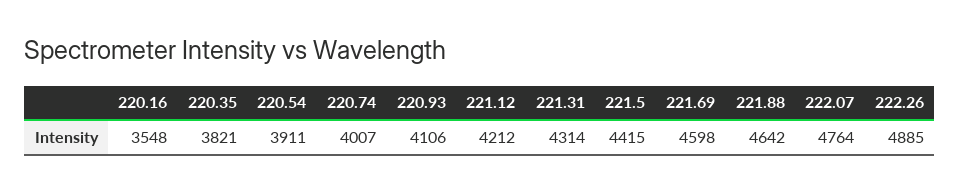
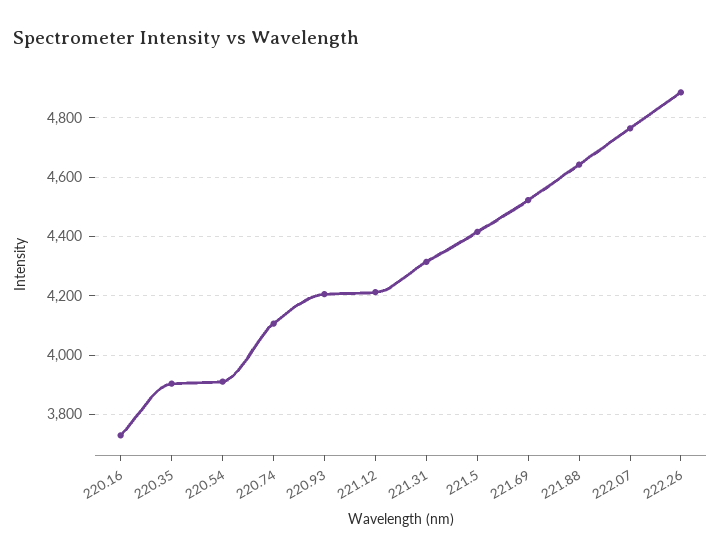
  {
-   "220.16": 3548,
+   "220.16": 3725,
-   "220.35": 3821,
+   "220.35": 3900,
    "220.54": 3911,
-   "220.74": 4007,
+   "220.74": 4100,
-   "220.93": 4106,
+   "220.93": 4200,
    "221.12": 4212,
    "221.31": 4314,
    "221.5": 4415,
-   "221.69": 4598,
+   "221.69": 4525,
    "221.88": 4642,
    "222.07": 4764,
    "222.26": 4885
  }

